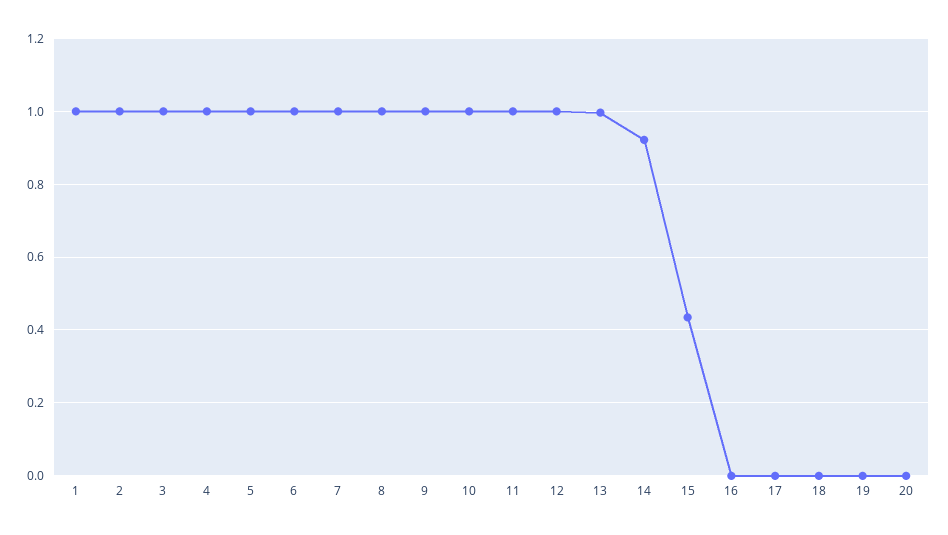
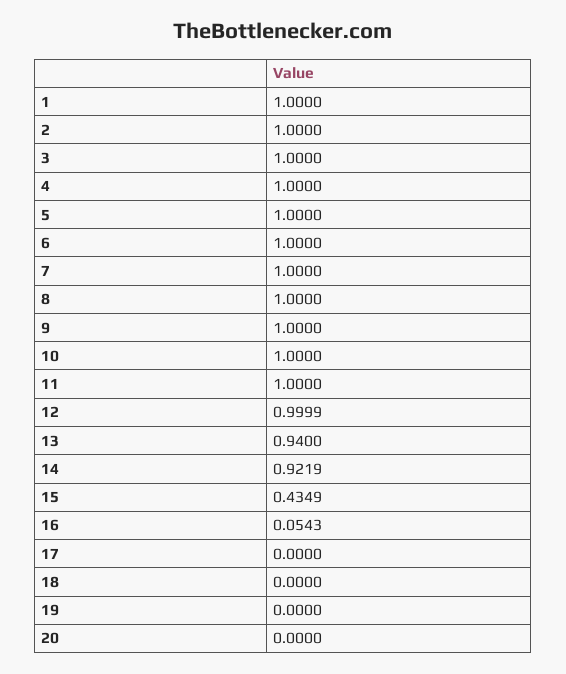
  {
    "1": 1,
    "2": 1,
    "3": 1,
    "4": 1,
    "5": 1,
    "6": 1,
    "7": 1,
    "8": 1,
    "9": 1,
    "10": 1,
    "11": 1,
    "12": 0.9999,
-   "13": 1,
+   "13": 0.94,
    "14": 0.9219,
    "15": 0.4349,
-   "16": 0,
+   "16": 0.0543,
    "17": 0,
    "18": 0,
    "19": 0,
    "20": 0
  }

